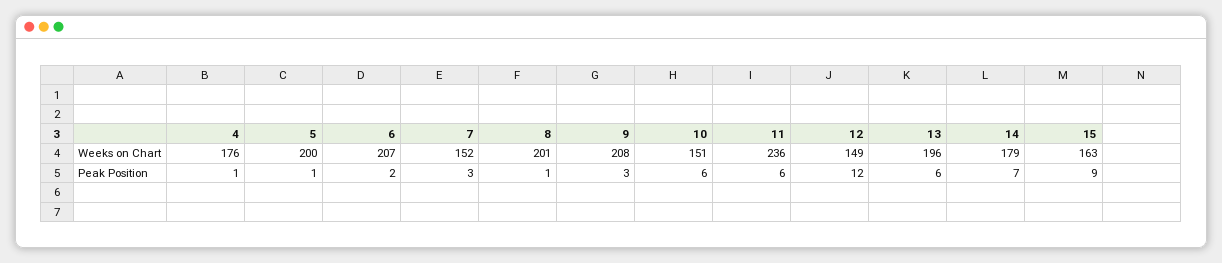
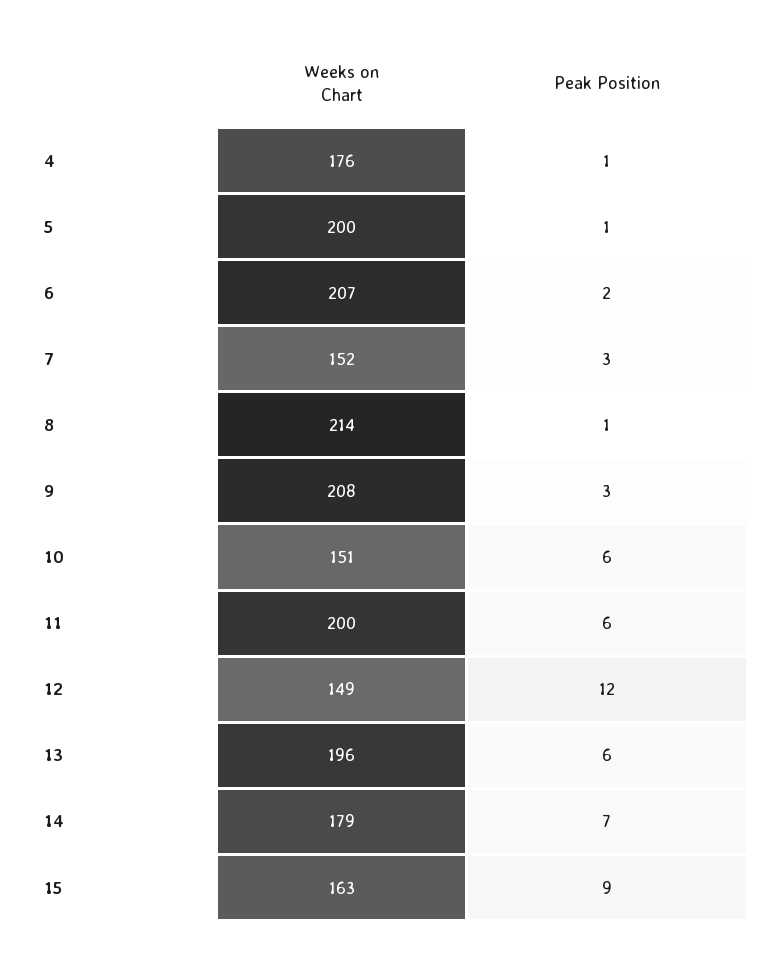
  {
    "4": {
      "Weeks on Chart": 176,
      "Peak Position": 1
    },
    "5": {
      "Weeks on Chart": 200,
      "Peak Position": 1
    },
    "6": {
      "Weeks on Chart": 207,
      "Peak Position": 2
    },
    "7": {
      "Weeks on Chart": 152,
      "Peak Position": 3
    },
    "8": {
-     "Weeks on Chart": 201,
+     "Weeks on Chart": 214,
      "Peak Position": 1
    },
    "9": {
      "Weeks on Chart": 208,
      "Peak Position": 3
    },
    "10": {
      "Weeks on Chart": 151,
      "Peak Position": 6
    },
    "11": {
-     "Weeks on Chart": 236,
+     "Weeks on Chart": 200,
      "Peak Position": 6
    },
    "12": {
      "Weeks on Chart": 149,
      "Peak Position": 12
    },
    "13": {
      "Weeks on Chart": 196,
      "Peak Position": 6
    },
    "14": {
      "Weeks on Chart": 179,
      "Peak Position": 7
    },
    "15": {
      "Weeks on Chart": 163,
      "Peak Position": 9
    }
  }

